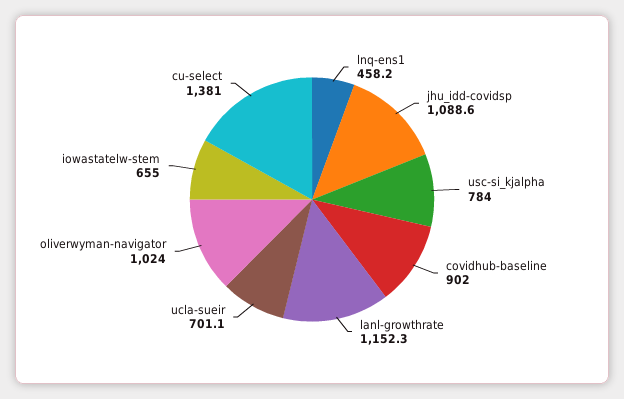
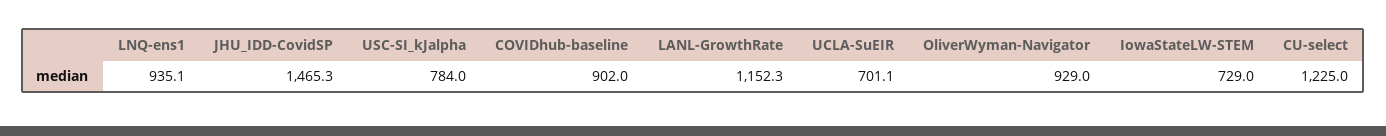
  {
-   "lnq-ens1": 458.2,
+   "lnq-ens1": 935.1,
-   "jhu_idd-covidsp": 1088.6,
+   "jhu_idd-covidsp": 1465.3,
    "usc-si_kjalpha": 784,
    "covidhub-baseline": 902,
    "lanl-growthrate": 1152.3,
    "ucla-sueir": 701.1,
-   "oliverwyman-navigator": 1024,
+   "oliverwyman-navigator": 929,
-   "iowastatelw-stem": 655,
+   "iowastatelw-stem": 729,
-   "cu-select": 1381
+   "cu-select": 1225
  }

